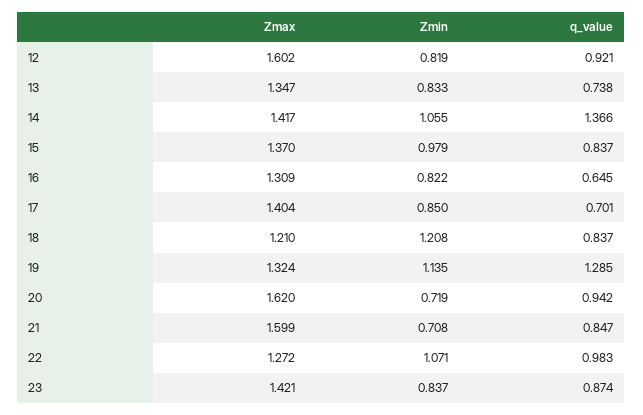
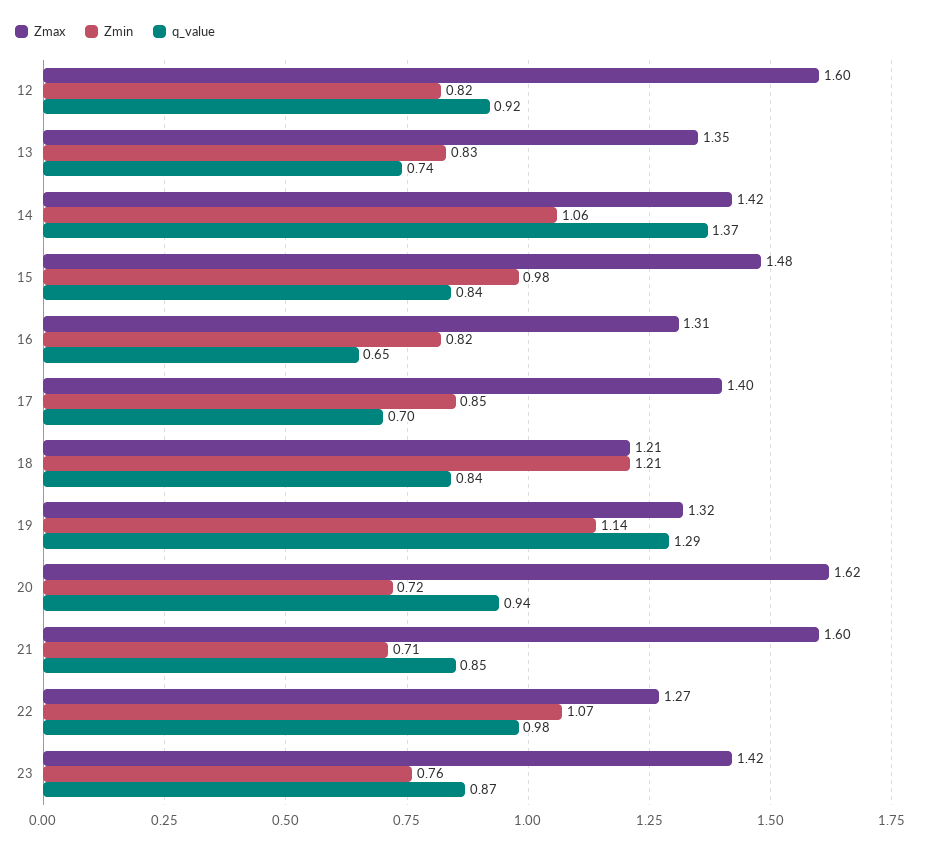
  {
    "Zmax": {
      "12": 1.602,
      "13": 1.347,
      "14": 1.417,
-     "15": 1.37,
+     "15": 1.48,
      "16": 1.309,
      "17": 1.404,
      "18": 1.21,
      "19": 1.324,
      "20": 1.62,
      "21": 1.599,
      "22": 1.272,
      "23": 1.421
    },
    "Zmin": {
      "12": 0.819,
      "13": 0.833,
      "14": 1.055,
      "15": 0.979,
      "16": 0.822,
      "17": 0.85,
      "18": 1.208,
      "19": 1.135,
      "20": 0.719,
      "21": 0.708,
      "22": 1.071,
-     "23": 0.837
+     "23": 0.76
    },
    "q_value": {
      "12": 0.921,
      "13": 0.738,
      "14": 1.366,
      "15": 0.837,
      "16": 0.645,
      "17": 0.701,
      "18": 0.837,
      "19": 1.285,
      "20": 0.942,
      "21": 0.847,
      "22": 0.983,
      "23": 0.874
    }
  }

